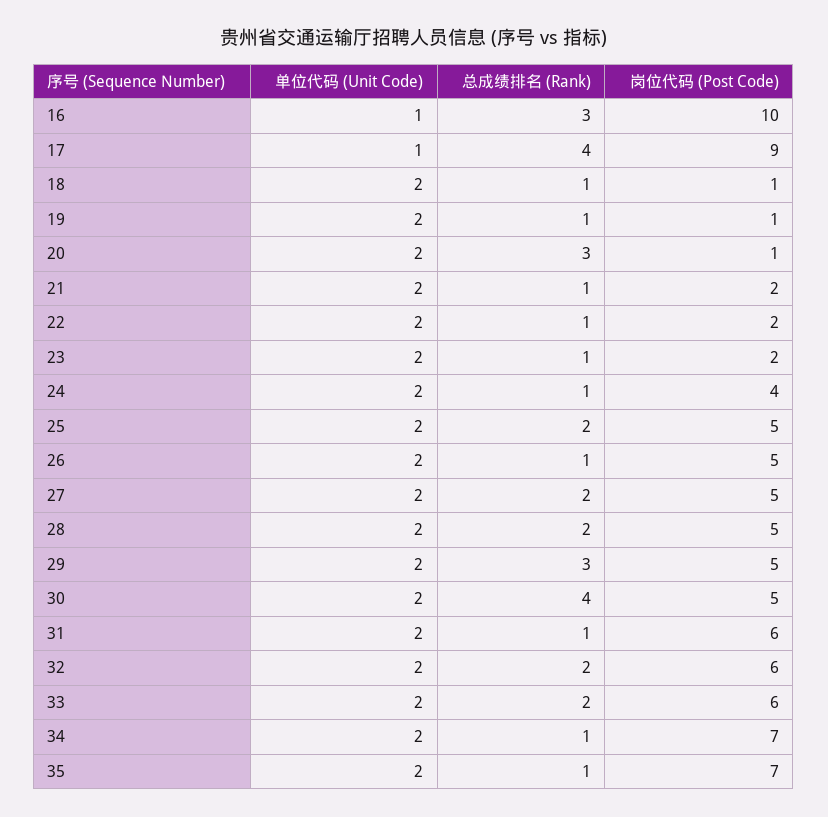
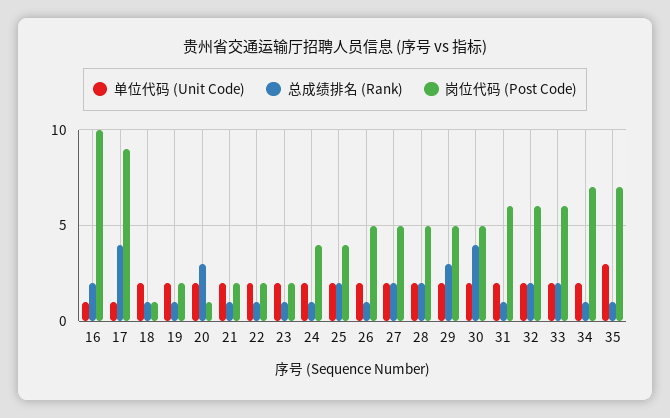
  {
    "单位代码 (Unit Code)": {
      "16": 1,
      "17": 1,
      "18": 2,
      "19": 2,
      "20": 2,
      "21": 2,
      "22": 2,
      "23": 2,
      "24": 2,
      "25": 2,
      "26": 2,
      "27": 2,
      "28": 2,
      "29": 2,
      "30": 2,
      "31": 2,
      "32": 2,
      "33": 2,
      "34": 2,
-     "35": 2
+     "35": 3
    },
    "总成绩排名 (Rank)": {
-     "16": 3,
+     "16": 2,
      "17": 4,
      "18": 1,
      "19": 1,
      "20": 3,
      "21": 1,
      "22": 1,
      "23": 1,
      "24": 1,
      "25": 2,
      "26": 1,
      "27": 2,
      "28": 2,
      "29": 3,
      "30": 4,
      "31": 1,
      "32": 2,
      "33": 2,
      "34": 1,
      "35": 1
    },
    "岗位代码 (Post Code)": {
      "16": 10,
      "17": 9,
      "18": 1,
-     "19": 1,
+     "19": 2,
      "20": 1,
      "21": 2,
      "22": 2,
      "23": 2,
      "24": 4,
-     "25": 5,
+     "25": 4,
      "26": 5,
      "27": 5,
      "28": 5,
      "29": 5,
      "30": 5,
      "31": 6,
      "32": 6,
      "33": 6,
      "34": 7,
      "35": 7
    }
  }

